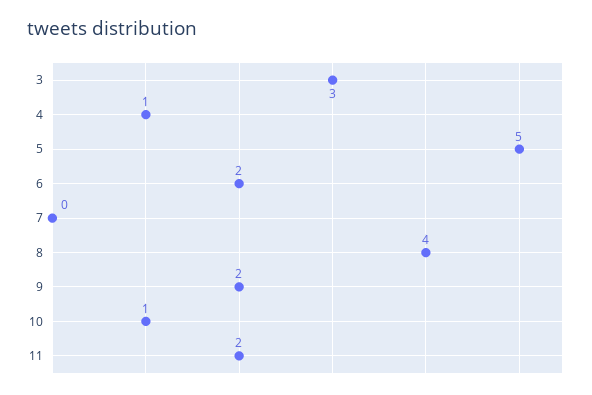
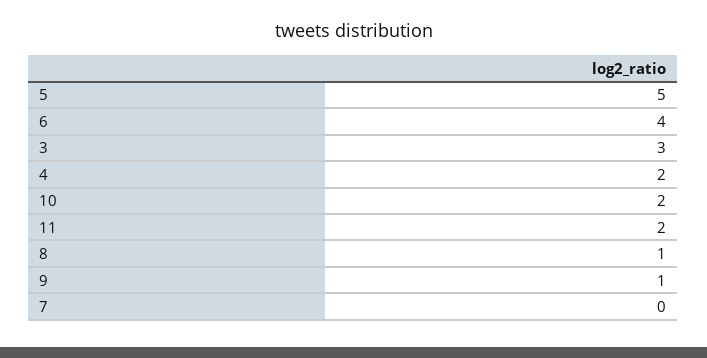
  {
    "3": 3,
-   "4": 1,
+   "4": 2,
    "5": 5,
-   "6": 2,
+   "6": 4,
    "7": 0,
-   "8": 4,
+   "8": 1,
-   "9": 2,
+   "9": 1,
-   "10": 1,
+   "10": 2,
    "11": 2
  }

